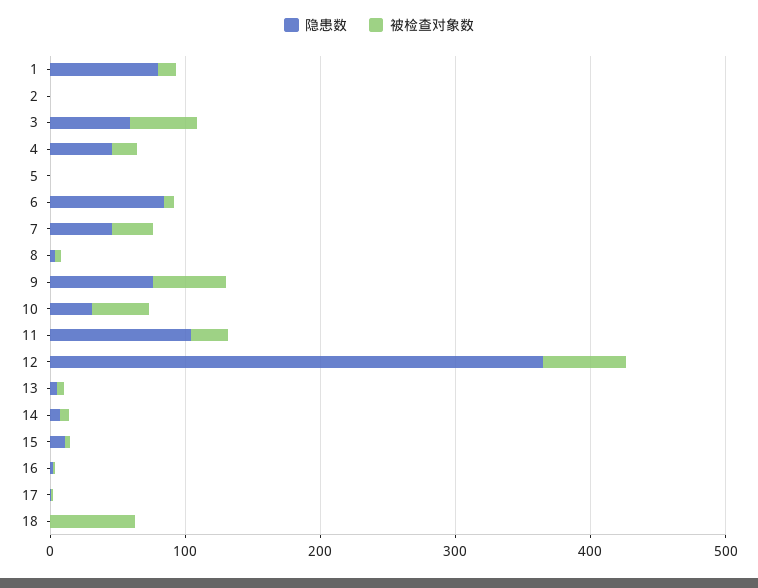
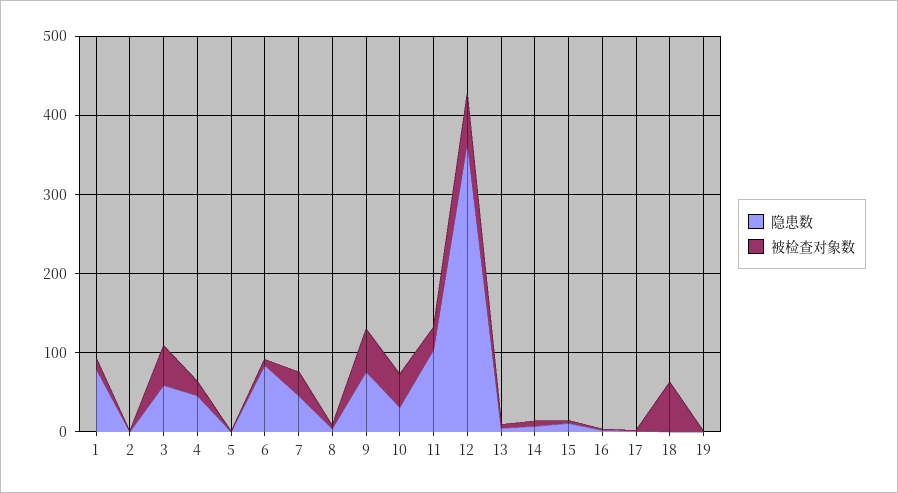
  {
    "隐患数": {
      "1": 80,
      "2": 0,
      "3": 60,
      "4": 40,
      "5": 0,
      "6": 80,
      "7": 40,
      "8": 0,
      "9": 80,
      "10": 40,
      "11": 100,
      "12": 360,
      "13": 0,
      "14": 0,
      "15": 20,
      "16": 0,
      "17": 0,
-     "18": 0
+     "18": 0,
+     "19": 0
    },
    "被检查对象数": {
      "1": 20,
      "2": 0,
      "3": 60,
      "4": 20,
      "5": 0,
      "6": 0,
      "7": 40,
      "8": 0,
      "9": 60,
      "10": 40,
      "11": 20,
      "12": 60,
      "13": 0,
      "14": 0,
      "15": 0,
      "16": 0,
      "17": 0,
-     "18": 60
+     "18": 60,
+     "19": 0
    }
  }

